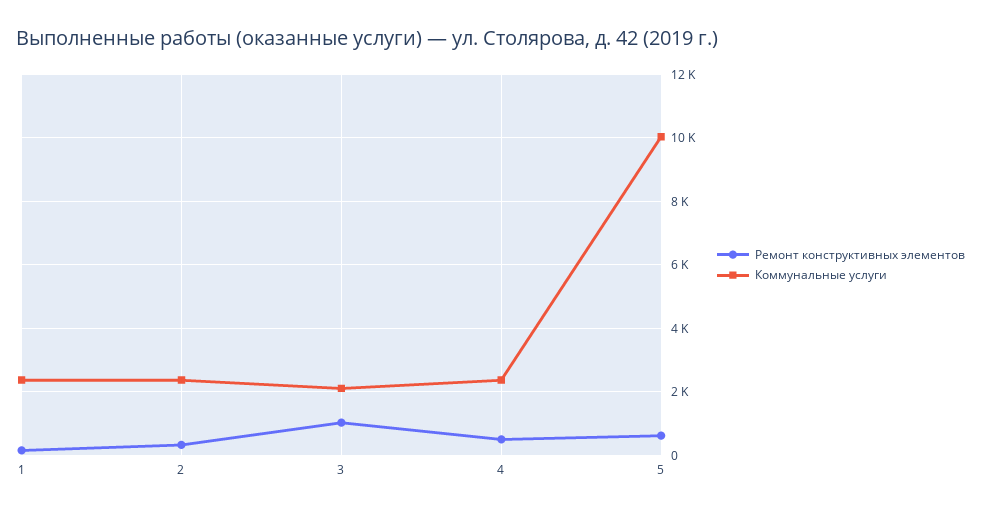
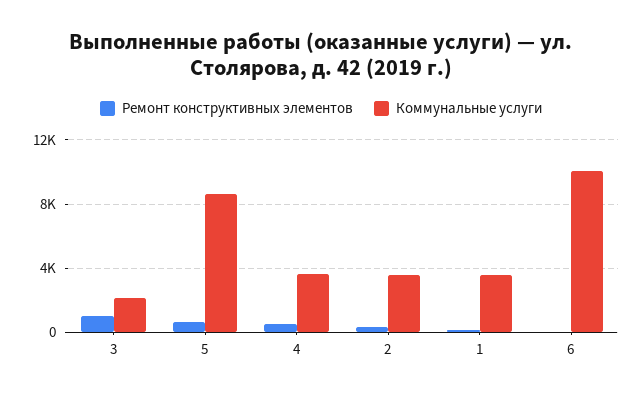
  {
    "Ремонт конструктивных элементов": {
      "1": 200,
      "2": 400,
      "3": 1000,
      "4": 600,
-     "5": 600
+     "5": 600,
+     "6": 0
    },
    "Коммунальные услуги": {
-     "1": 2400,
+     "1": 3500,
-     "2": 2400,
+     "2": 3500,
      "3": 2200,
-     "4": 2400,
+     "4": 3500,
-     "5": 10000
+     "5": 8500,
+     "6": 10000
    }
  }

